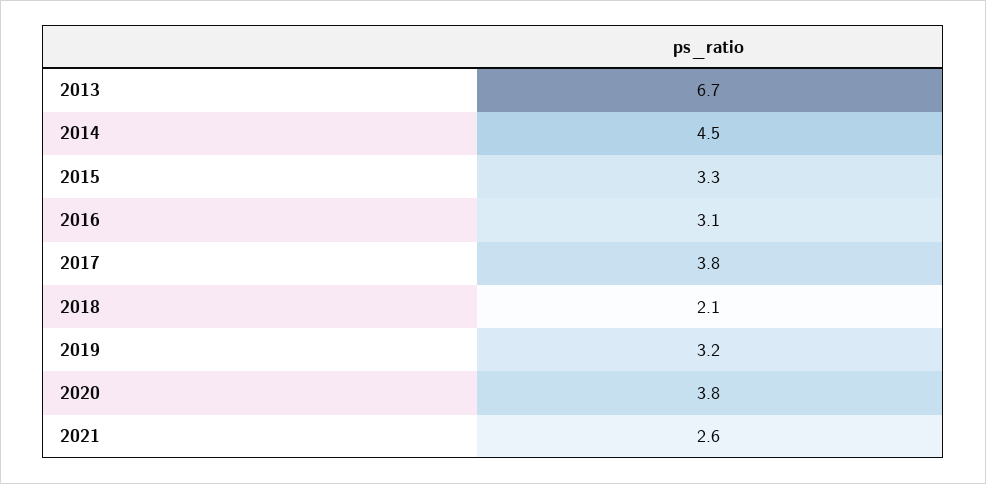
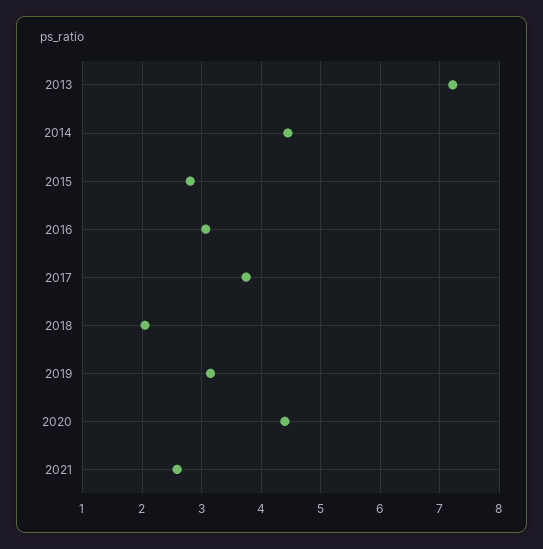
  {
-   "2013": 6.7,
+   "2013": 7.2,
    "2014": 4.5,
-   "2015": 3.3,
+   "2015": 2.8,
    "2016": 3.1,
    "2017": 3.8,
    "2018": 2.1,
    "2019": 3.2,
-   "2020": 3.8,
+   "2020": 4.4,
    "2021": 2.6
  }

